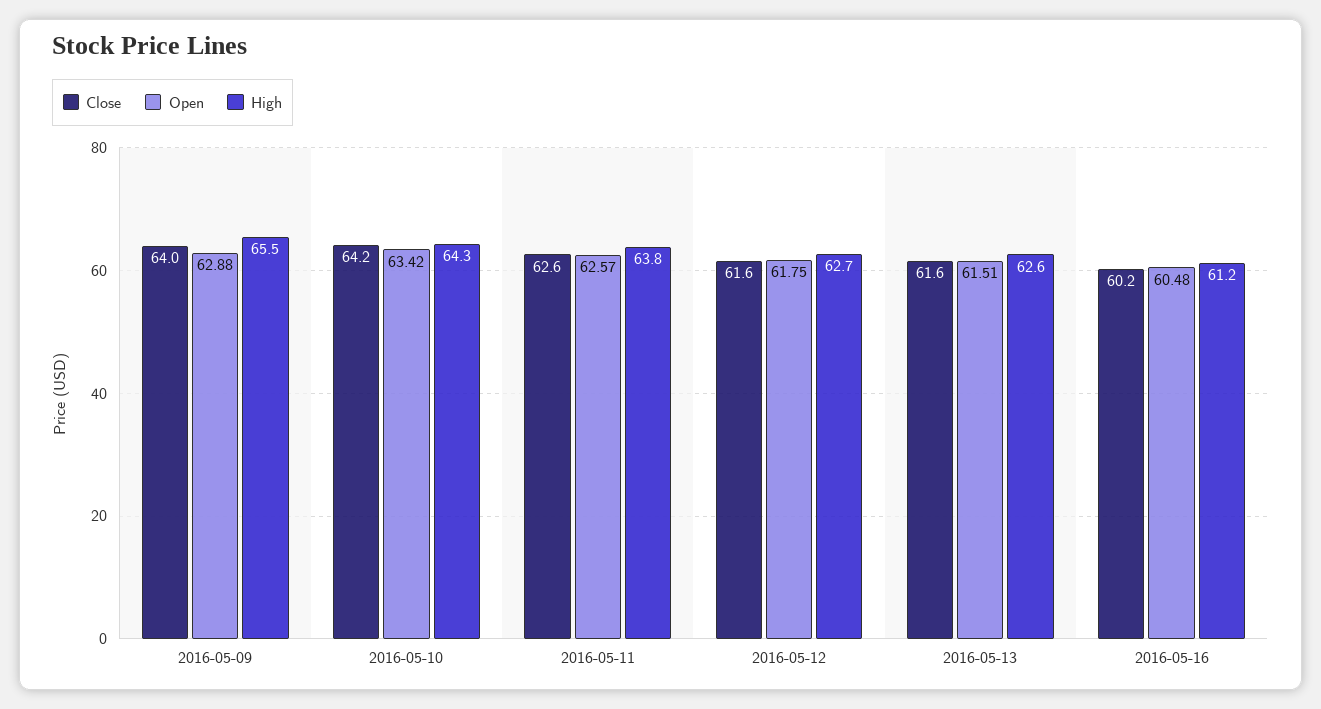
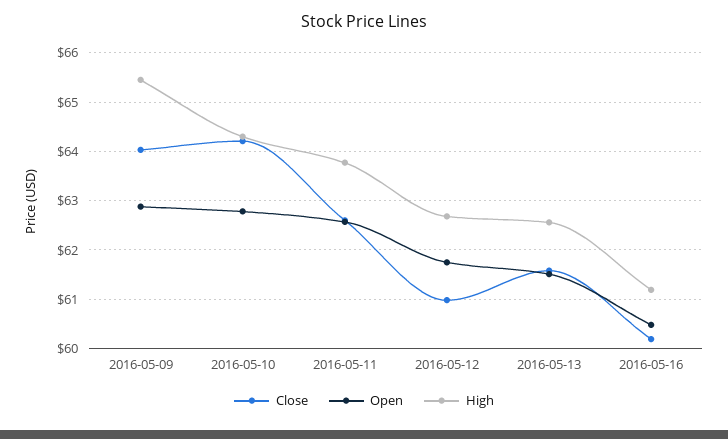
  {
    "Close": {
      "2016-05-09": 64,
      "2016-05-10": 64.2,
      "2016-05-11": 62.6,
-     "2016-05-12": 61.6,
+     "2016-05-12": 61,
      "2016-05-13": 61.6,
      "2016-05-16": 60.2
    },
    "Open": {
      "2016-05-09": 62.88,
-     "2016-05-10": 63.42,
+     "2016-05-10": 62.8,
      "2016-05-11": 62.57,
      "2016-05-12": 61.75,
      "2016-05-13": 61.51,
      "2016-05-16": 60.48
    },
    "High": {
      "2016-05-09": 65.5,
      "2016-05-10": 64.3,
      "2016-05-11": 63.8,
      "2016-05-12": 62.7,
      "2016-05-13": 62.6,
      "2016-05-16": 61.2
    }
  }

